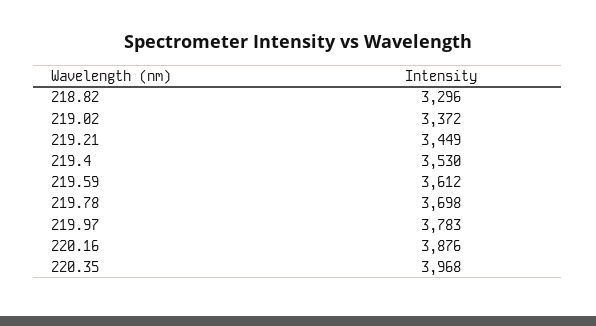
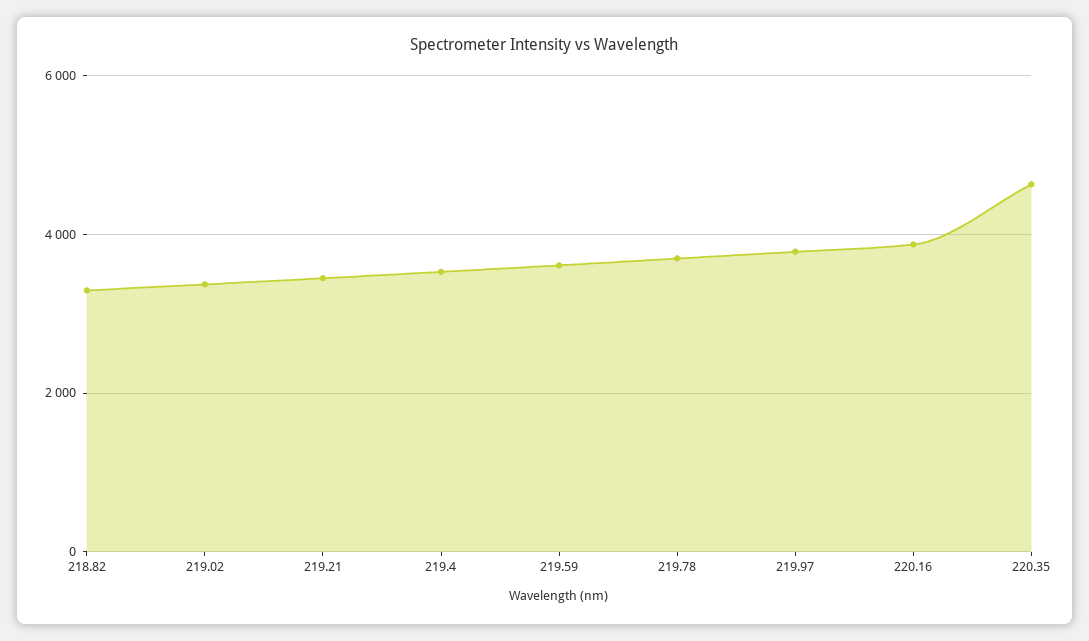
  {
    "218.82": 3296,
    "219.02": 3372,
    "219.21": 3449,
    "219.4": 3530,
    "219.59": 3612,
    "219.78": 3698,
    "219.97": 3783,
    "220.16": 3876,
-   "220.35": 3968
+   "220.35": 4600
  }

